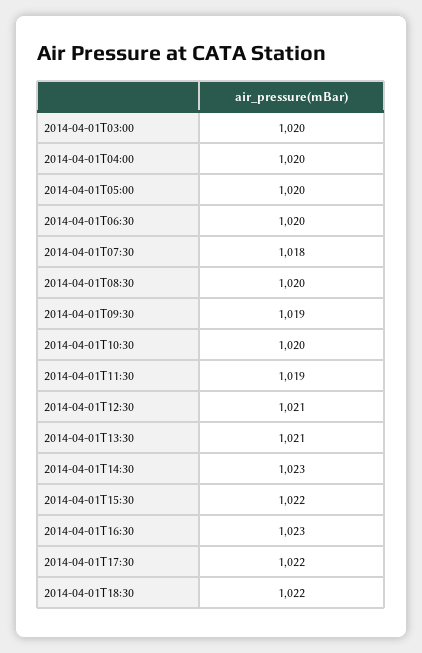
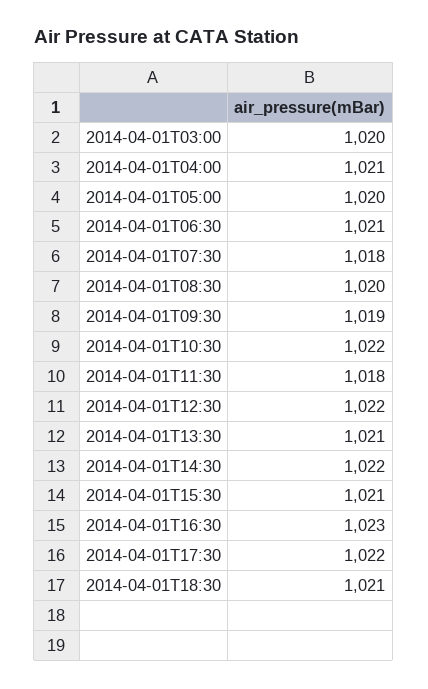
  {
    "2014-04-01T03:00": 1020,
-   "2014-04-01T04:00": 1020,
+   "2014-04-01T04:00": 1021,
    "2014-04-01T05:00": 1020,
-   "2014-04-01T06:30": 1020,
+   "2014-04-01T06:30": 1021,
    "2014-04-01T07:30": 1018,
    "2014-04-01T08:30": 1020,
    "2014-04-01T09:30": 1019,
-   "2014-04-01T10:30": 1020,
+   "2014-04-01T10:30": 1022,
-   "2014-04-01T11:30": 1019,
+   "2014-04-01T11:30": 1018,
-   "2014-04-01T12:30": 1021,
+   "2014-04-01T12:30": 1022,
    "2014-04-01T13:30": 1021,
-   "2014-04-01T14:30": 1023,
+   "2014-04-01T14:30": 1022,
-   "2014-04-01T15:30": 1022,
+   "2014-04-01T15:30": 1021,
    "2014-04-01T16:30": 1023,
    "2014-04-01T17:30": 1022,
-   "2014-04-01T18:30": 1022
+   "2014-04-01T18:30": 1021
  }

